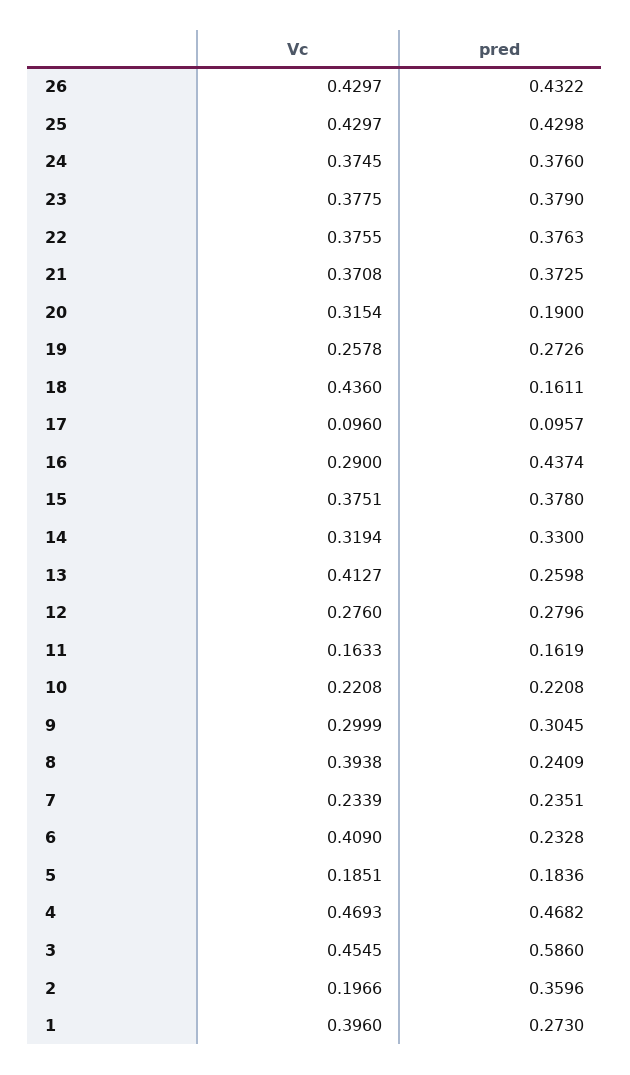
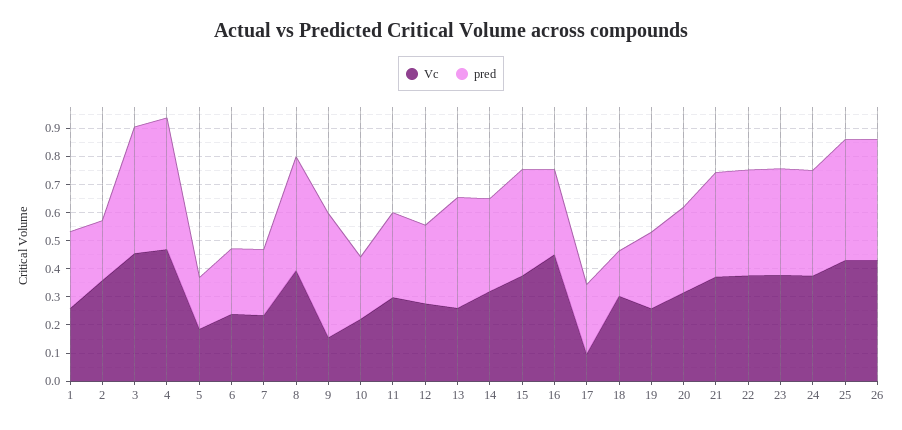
  {
    "Vc": {
      "26": 0.4297,
      "25": 0.4297,
      "24": 0.3745,
      "23": 0.3775,
      "22": 0.3755,
      "21": 0.3708,
      "20": 0.3154,
      "19": 0.2578,
-     "18": 0.436,
+     "18": 0.3,
      "17": 0.096,
-     "16": 0.29,
+     "16": 0.45,
      "15": 0.3751,
      "14": 0.3194,
-     "13": 0.4127,
+     "13": 0.25,
      "12": 0.276,
-     "11": 0.1633,
+     "11": 0.3,
      "10": 0.2208,
-     "9": 0.2999,
+     "9": 0.15,
      "8": 0.3938,
      "7": 0.2339,
-     "6": 0.409,
+     "6": 0.25,
      "5": 0.1851,
      "4": 0.4693,
      "3": 0.4545,
-     "2": 0.1966,
+     "2": 0.35,
-     "1": 0.396
+     "1": 0.25
    },
    "pred": {
      "26": 0.4322,
      "25": 0.4298,
      "24": 0.376,
      "23": 0.379,
      "22": 0.3763,
      "21": 0.3725,
-     "20": 0.19,
+     "20": 0.3,
      "19": 0.2726,
      "18": 0.1611,
-     "17": 0.0957,
+     "17": 0.25,
-     "16": 0.4374,
+     "16": 0.3,
      "15": 0.378,
      "14": 0.33,
-     "13": 0.2598,
+     "13": 0.4,
      "12": 0.2796,
-     "11": 0.1619,
+     "11": 0.3,
      "10": 0.2208,
-     "9": 0.3045,
+     "9": 0.45,
-     "8": 0.2409,
+     "8": 0.4,
      "7": 0.2351,
      "6": 0.2328,
      "5": 0.1836,
      "4": 0.4682,
-     "3": 0.586,
+     "3": 0.45,
-     "2": 0.3596,
+     "2": 0.2,
      "1": 0.273
    }
  }

